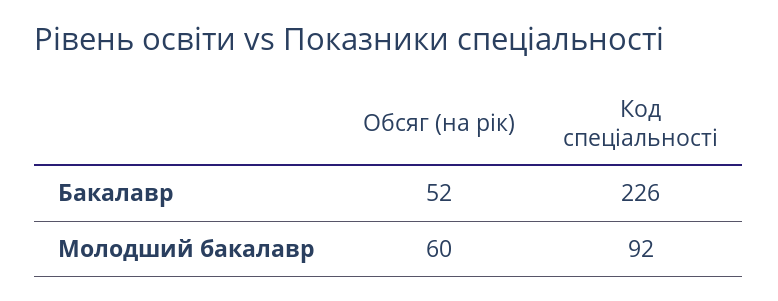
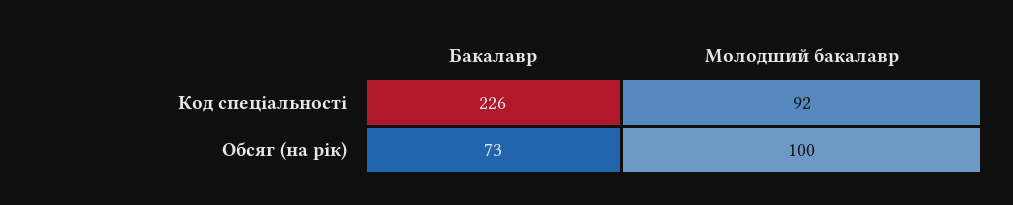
  {
    "Обсяг (на рік)": {
-     "Бакалавр": 52,
+     "Бакалавр": 73,
-     "Молодший бакалавр": 60
+     "Молодший бакалавр": 100
    },
    "Код спеціальності": {
      "Бакалавр": 226,
      "Молодший бакалавр": 92
    }
  }

